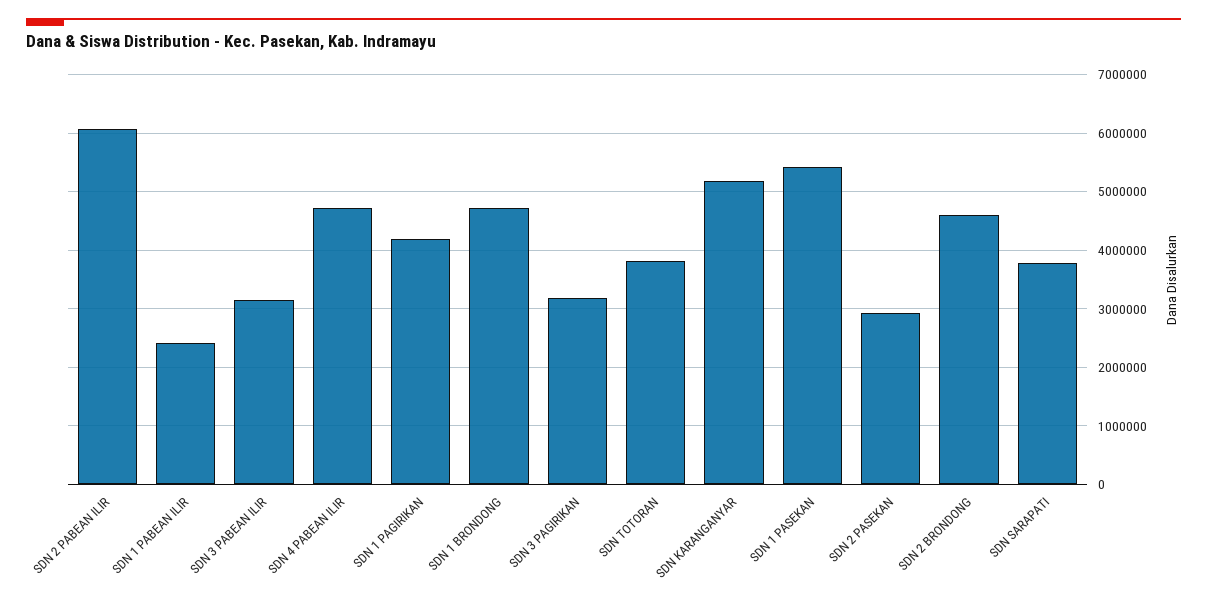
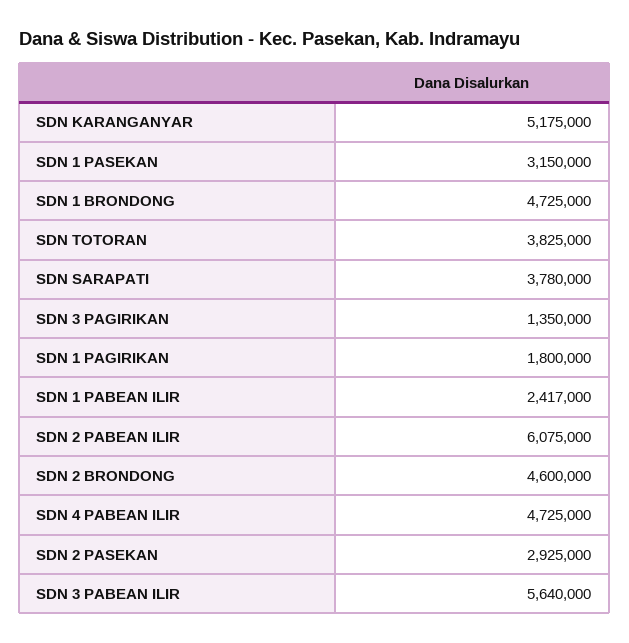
  {
    "SDN 2 PABEAN ILIR": 6075000,
    "SDN 1 PABEAN ILIR": 2417000,
-   "SDN 3 PABEAN ILIR": 3200000,
+   "SDN 3 PABEAN ILIR": 5640000,
    "SDN 4 PABEAN ILIR": 4725000,
-   "SDN 1 PAGIRIKAN": 4200000,
+   "SDN 1 PAGIRIKAN": 1800000,
    "SDN 1 BRONDONG": 4725000,
-   "SDN 3 PAGIRIKAN": 3200000,
+   "SDN 3 PAGIRIKAN": 1350000,
    "SDN TOTORAN": 3825000,
    "SDN KARANGANYAR": 5175000,
-   "SDN 1 PASEKAN": 5400000,
+   "SDN 1 PASEKAN": 3150000,
    "SDN 2 PASEKAN": 2925000,
    "SDN 2 BRONDONG": 4600000,
    "SDN SARAPATI": 3780000
  }

